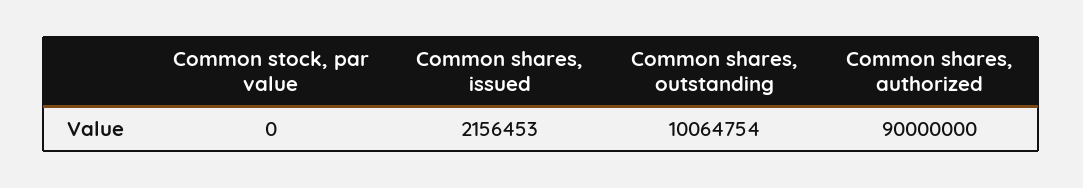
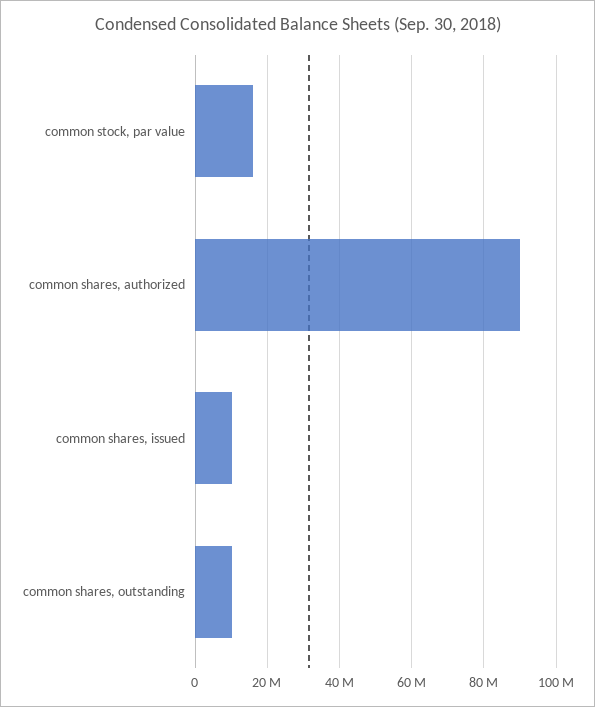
  {
-   "Common stock, par value": 0,
+   "Common stock, par value": 16000000,
-   "Common shares, issued": 2156453,
+   "Common shares, issued": 10000000,
    "Common shares, outstanding": 10064754,
    "Common shares, authorized": 90000000
  }

